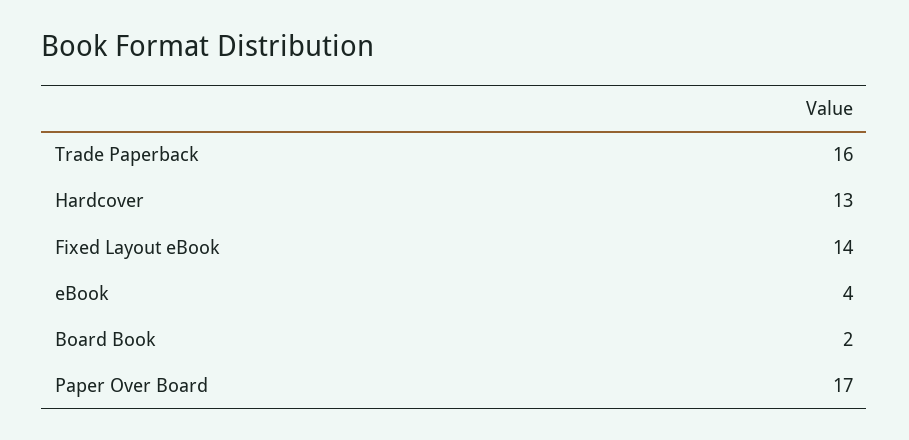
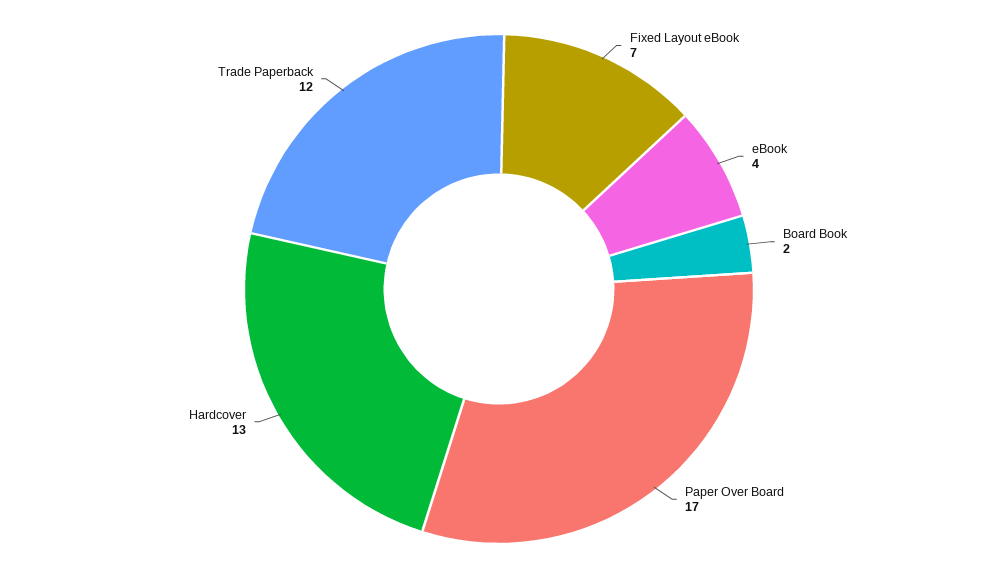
  {
-   "Trade Paperback": 16,
+   "Trade Paperback": 12,
    "Hardcover": 13,
-   "Fixed Layout eBook": 14,
+   "Fixed Layout eBook": 7,
    "eBook": 4,
    "Board Book": 2,
    "Paper Over Board": 17
  }

